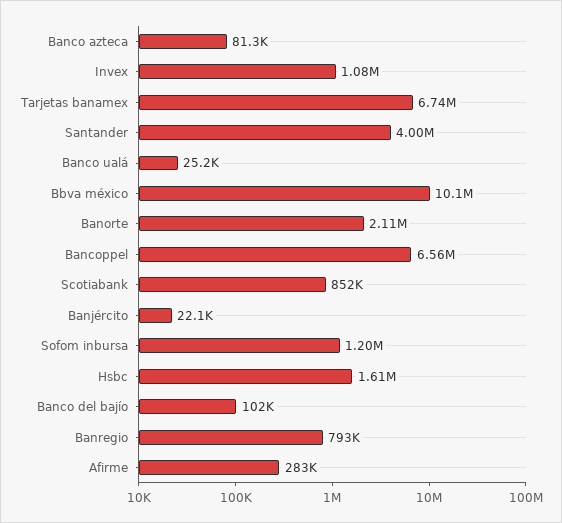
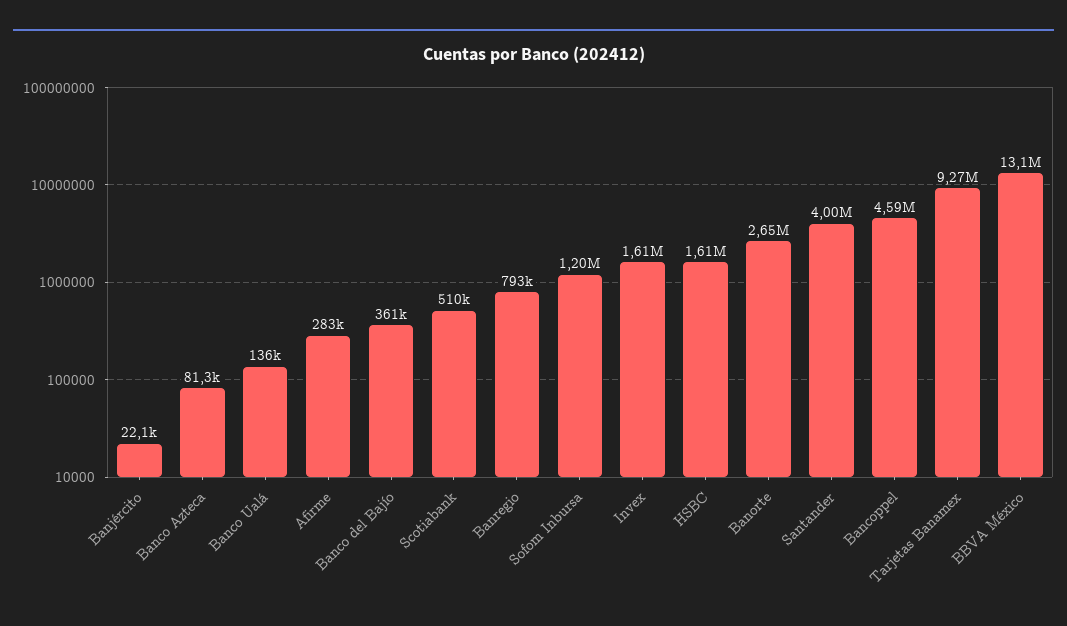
  {
    "Banco azteca": 81300,
-   "Invex": 1080000,
+   "Invex": 1610000,
-   "Tarjetas banamex": 6740000,
+   "Tarjetas banamex": 9270000,
    "Santander": 4000000,
-   "Banco ualá": 25200,
+   "Banco ualá": 136000,
-   "Bbva méxico": 10100000,
+   "Bbva méxico": 13100000,
-   "Banorte": 2110000,
+   "Banorte": 2650000,
-   "Bancoppel": 6560000,
+   "Bancoppel": 4590000,
-   "Scotiabank": 852000,
+   "Scotiabank": 510000,
    "Banjército": 22100,
    "Sofom inbursa": 1200000,
    "Hsbc": 1610000,
-   "Banco del bajío": 102000,
+   "Banco del bajío": 361000,
    "Banregio": 793000,
    "Afirme": 283000
  }

